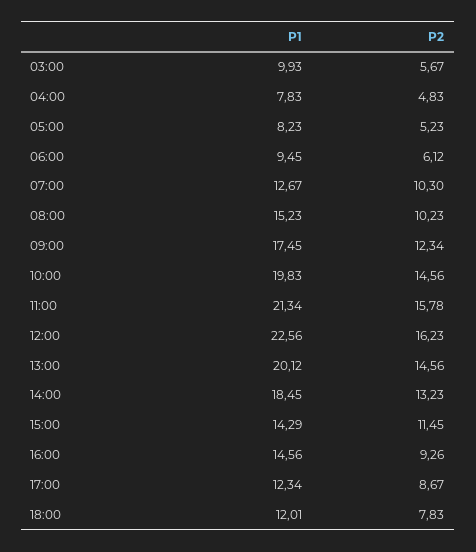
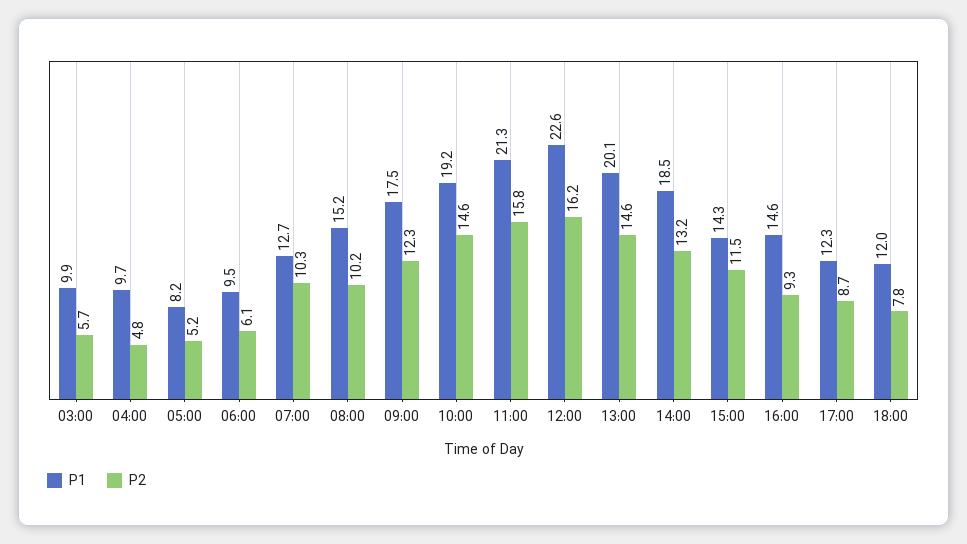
  {
    "P1": {
      "03:00": 9.93,
-     "04:00": 7.83,
+     "04:00": 9.7,
      "05:00": 8.23,
      "06:00": 9.45,
      "07:00": 12.67,
      "08:00": 15.23,
      "09:00": 17.45,
-     "10:00": 19.83,
+     "10:00": 19.2,
      "11:00": 21.34,
      "12:00": 22.56,
      "13:00": 20.12,
      "14:00": 18.45,
      "15:00": 14.29,
      "16:00": 14.56,
      "17:00": 12.34,
      "18:00": 12.01
    },
    "P2": {
      "03:00": 5.67,
      "04:00": 4.83,
      "05:00": 5.23,
      "06:00": 6.12,
      "07:00": 10.3,
      "08:00": 10.23,
      "09:00": 12.34,
      "10:00": 14.56,
      "11:00": 15.78,
      "12:00": 16.23,
      "13:00": 14.56,
      "14:00": 13.23,
      "15:00": 11.45,
      "16:00": 9.26,
      "17:00": 8.67,
      "18:00": 7.83
    }
  }

